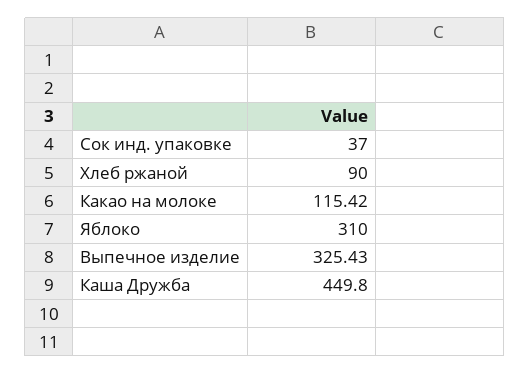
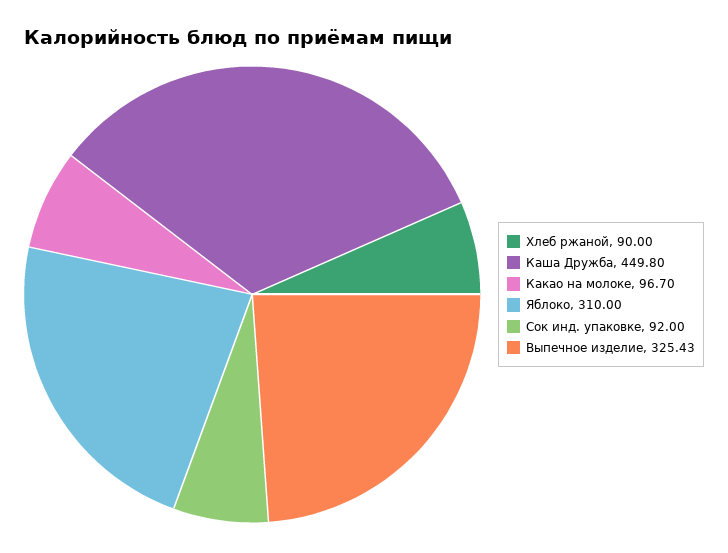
  {
-   "Сок инд. упаковке": 37,
+   "Сок инд. упаковке": 92,
    "Хлеб ржаной": 90,
-   "Какао на молоке": 115.42,
+   "Какао на молоке": 96.7,
    "Яблоко": 310,
    "Выпечное изделие": 325.43,
    "Каша Дружба": 449.8
  }

